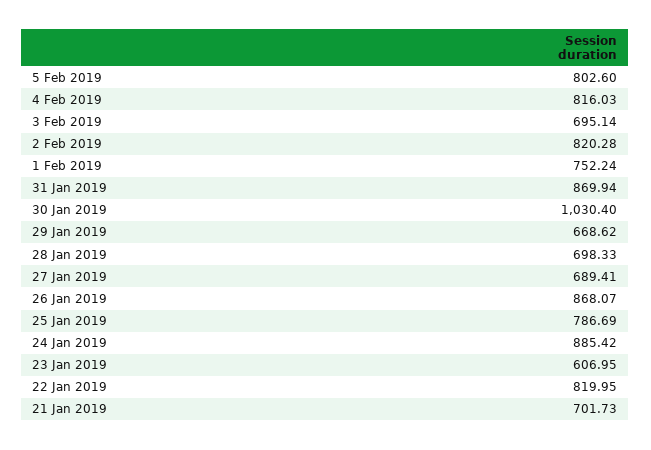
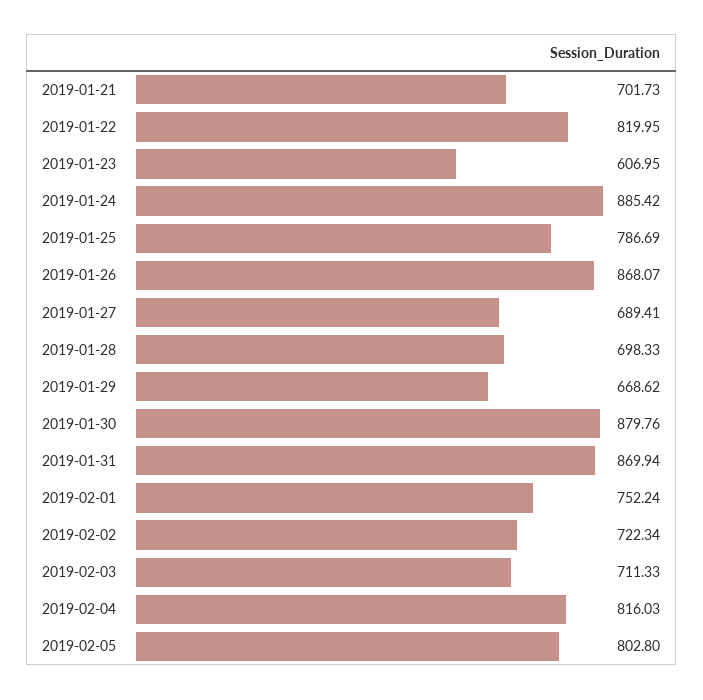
  {
-   "5 Feb 2019": 802.6,
+   "5 Feb 2019": 802.8,
    "4 Feb 2019": 816.03,
-   "3 Feb 2019": 695.14,
+   "3 Feb 2019": 711.33,
-   "2 Feb 2019": 820.28,
+   "2 Feb 2019": 722.34,
    "1 Feb 2019": 752.24,
    "31 Jan 2019": 869.94,
-   "30 Jan 2019": 1030.4,
+   "30 Jan 2019": 879.76,
    "29 Jan 2019": 668.62,
    "28 Jan 2019": 698.33,
    "27 Jan 2019": 689.41,
    "26 Jan 2019": 868.07,
    "25 Jan 2019": 786.69,
    "24 Jan 2019": 885.42,
    "23 Jan 2019": 606.95,
    "22 Jan 2019": 819.95,
    "21 Jan 2019": 701.73
  }

